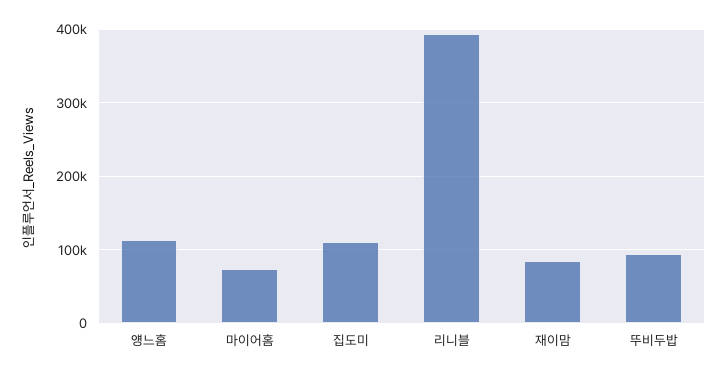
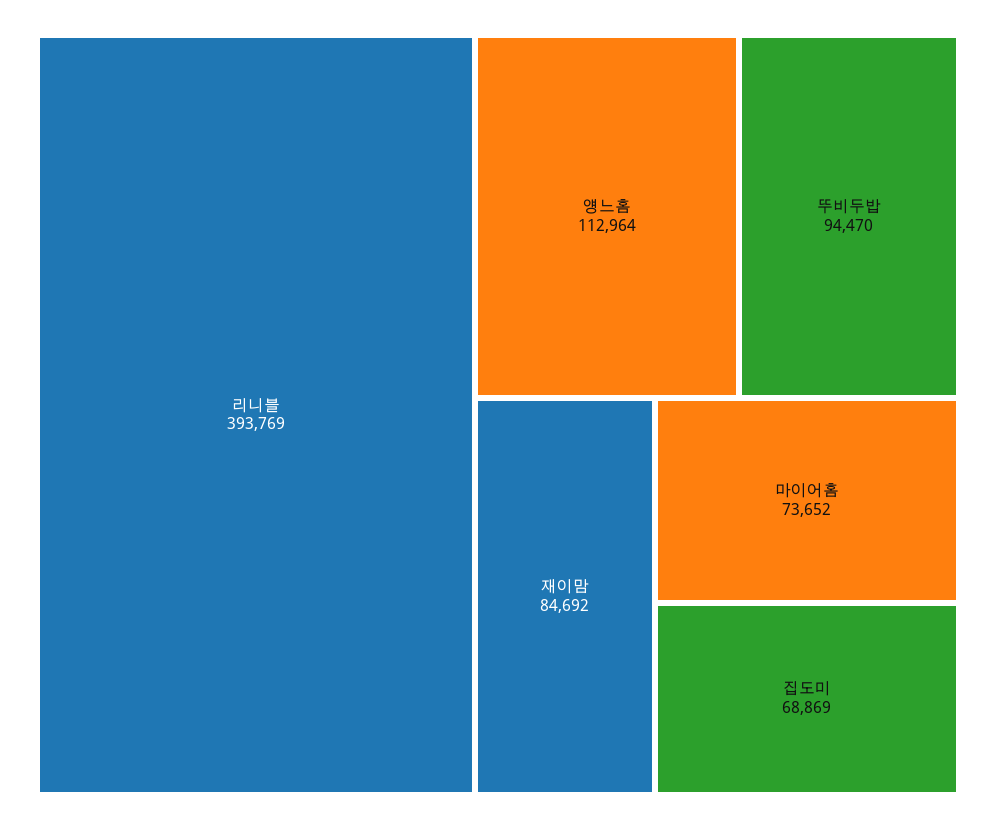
  {
    "얭느홈": 112964,
    "마이어홈": 73652,
-   "집도미": 110000,
+   "집도미": 68869,
    "리니블": 393769,
    "재이맘": 84692,
    "뚜비두밥": 94470
  }

